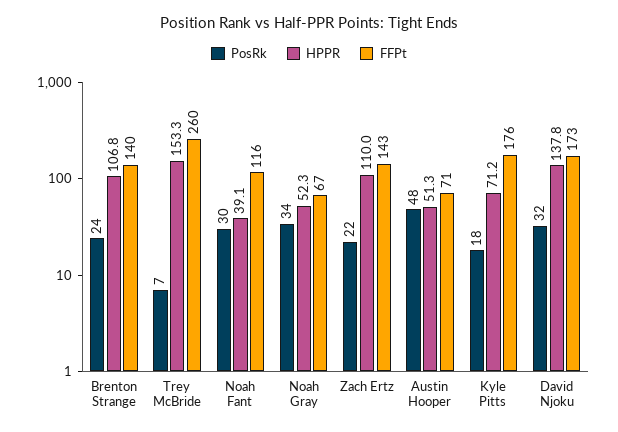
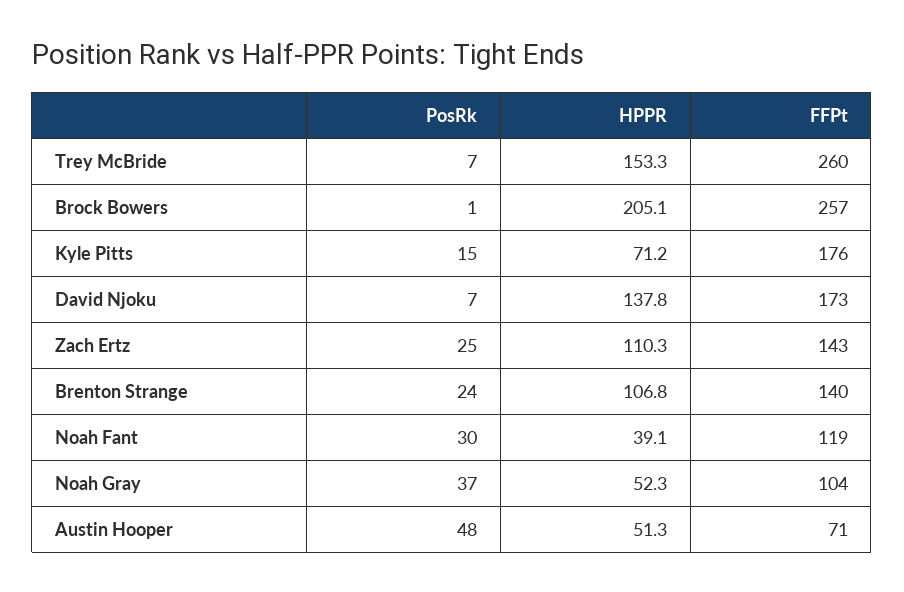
  {
    "PosRk": {
      "Brenton Strange": 24,
      "Trey McBride": 7,
      "Noah Fant": 30,
-     "Noah Gray": 34,
+     "Noah Gray": 37,
-     "Zach Ertz": 22,
+     "Zach Ertz": 25,
      "Austin Hooper": 48,
-     "Kyle Pitts": 18,
+     "Kyle Pitts": 15,
-     "David Njoku": 32
+     "David Njoku": 7,
+     "Brock Bowers": 1
    },
    "HPPR": {
      "Brenton Strange": 106.8,
      "Trey McBride": 153.3,
      "Noah Fant": 39.1,
      "Noah Gray": 52.3,
-     "Zach Ertz": 110,
+     "Zach Ertz": 110.3,
      "Austin Hooper": 51.3,
      "Kyle Pitts": 71.2,
-     "David Njoku": 137.8
+     "David Njoku": 137.8,
+     "Brock Bowers": 205.1
    },
    "FFPt": {
      "Brenton Strange": 140,
      "Trey McBride": 260,
-     "Noah Fant": 116,
+     "Noah Fant": 119,
-     "Noah Gray": 67,
+     "Noah Gray": 104,
      "Zach Ertz": 143,
      "Austin Hooper": 71,
      "Kyle Pitts": 176,
-     "David Njoku": 173
+     "David Njoku": 173,
+     "Brock Bowers": 257
    }
  }

